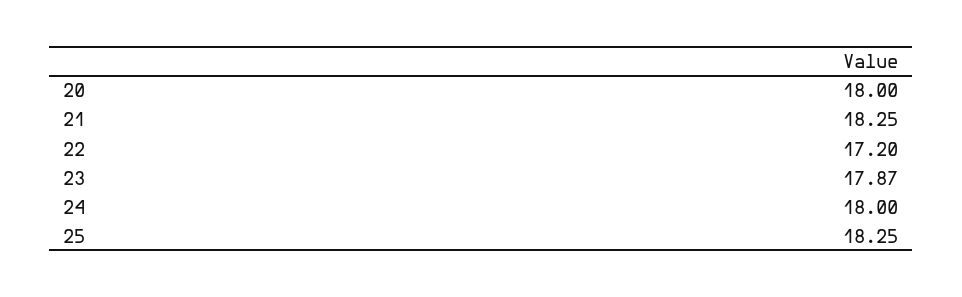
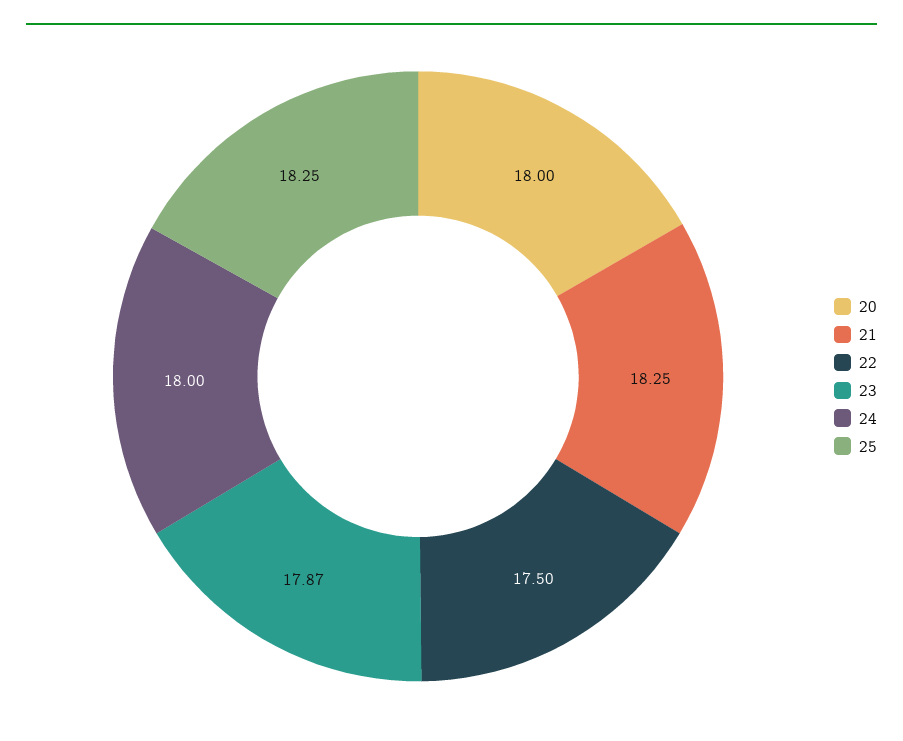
  {
    "20": 18,
    "21": 18.25,
-   "22": 17.2,
+   "22": 17.5,
    "23": 17.87,
    "24": 18,
    "25": 18.25
  }

